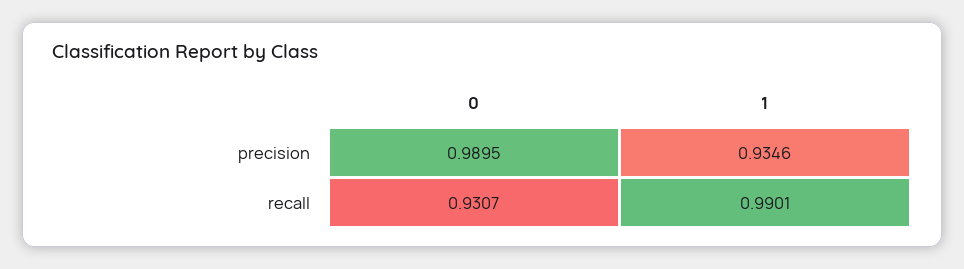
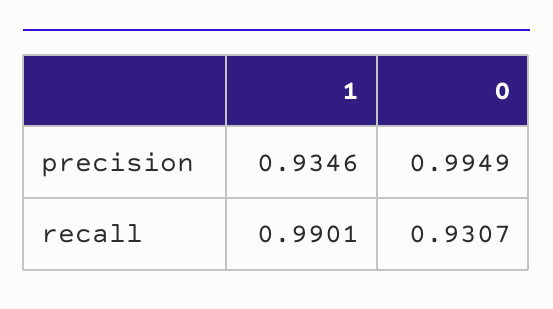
  {
    "0": {
-     "precision": 0.9895,
+     "precision": 0.9949,
      "recall": 0.9307
    },
    "1": {
      "precision": 0.9346,
      "recall": 0.9901
    }
  }

